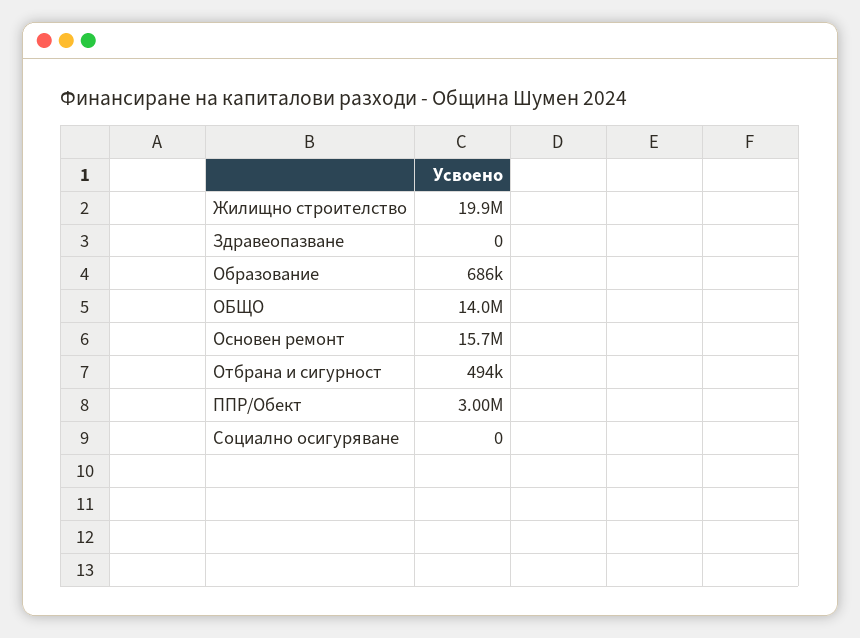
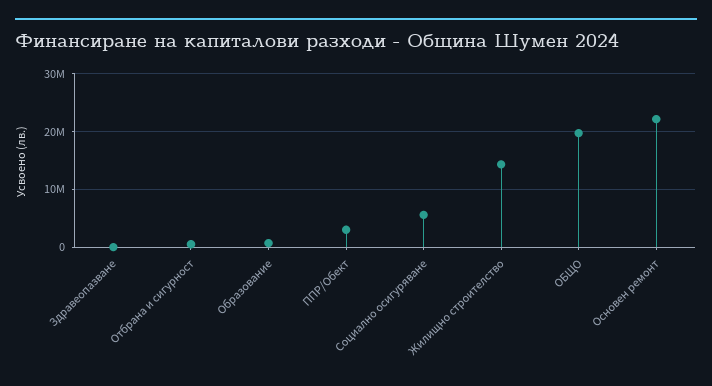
  {
-   "Жилищно строителство": 19900000,
+   "Жилищно строителство": 14000000,
    "Здравеопазване": 0,
    "Образование": 686000,
-   "ОБЩО": 14000000,
+   "ОБЩО": 20000000,
-   "Основен ремонт": 15700000,
+   "Основен ремонт": 22000000,
    "Отбрана и сигурност": 494000,
    "ППР/Обект": 3000000,
-   "Социално осигуряване": 0
+   "Социално осигуряване": 6000000
  }

